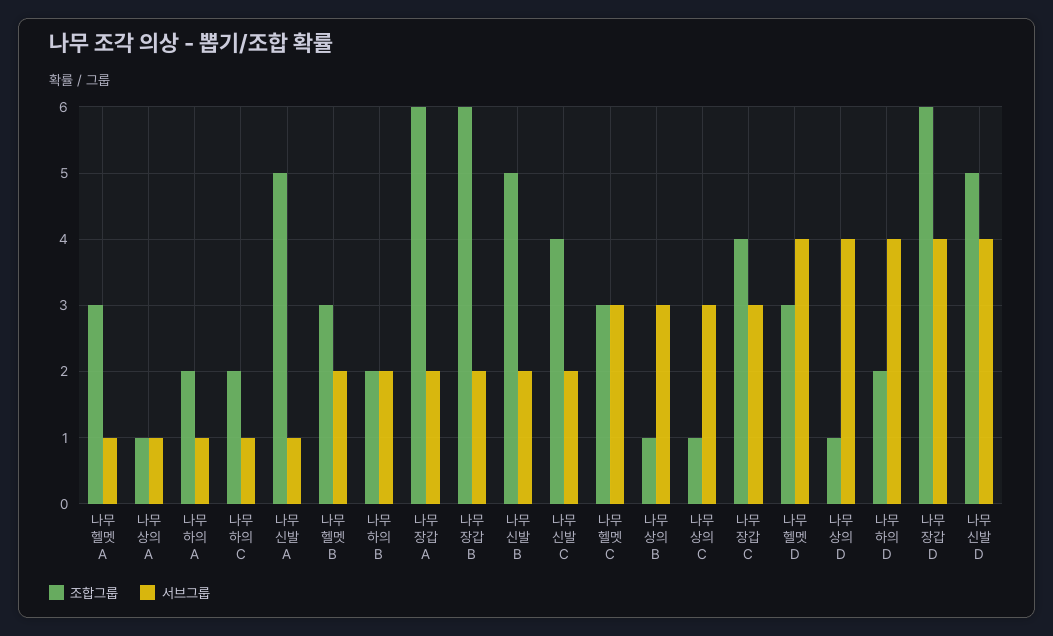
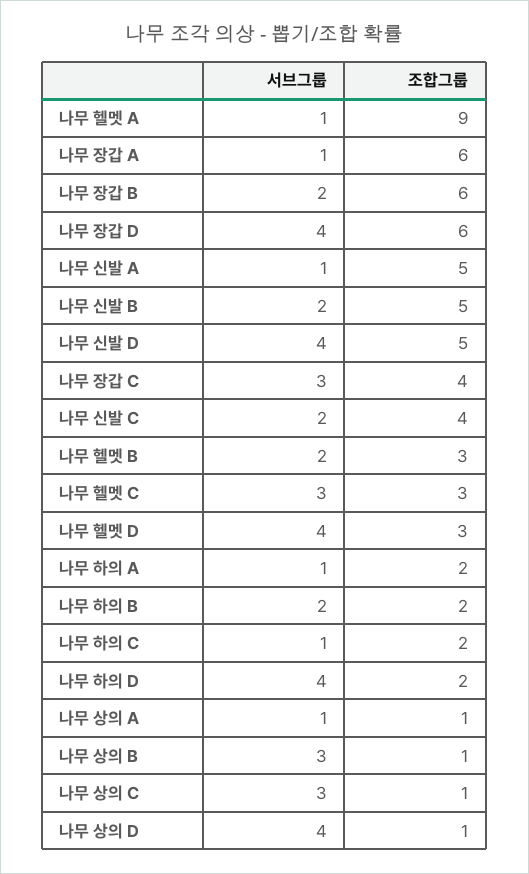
  {
    "조합그룹": {
-     "나무 헬멧 A": 3,
+     "나무 헬멧 A": 9,
      "나무 상의 A": 1,
      "나무 하의 A": 2,
      "나무 하의 C": 2,
      "나무 신발 A": 5,
      "나무 헬멧 B": 3,
      "나무 하의 B": 2,
      "나무 장갑 A": 6,
      "나무 장갑 B": 6,
      "나무 신발 B": 5,
      "나무 신발 C": 4,
      "나무 헬멧 C": 3,
      "나무 상의 B": 1,
      "나무 상의 C": 1,
      "나무 장갑 C": 4,
      "나무 헬멧 D": 3,
      "나무 상의 D": 1,
      "나무 하의 D": 2,
      "나무 장갑 D": 6,
      "나무 신발 D": 5
    },
    "서브그룹": {
      "나무 헬멧 A": 1,
      "나무 상의 A": 1,
      "나무 하의 A": 1,
      "나무 하의 C": 1,
      "나무 신발 A": 1,
      "나무 헬멧 B": 2,
      "나무 하의 B": 2,
-     "나무 장갑 A": 2,
+     "나무 장갑 A": 1,
      "나무 장갑 B": 2,
      "나무 신발 B": 2,
      "나무 신발 C": 2,
      "나무 헬멧 C": 3,
      "나무 상의 B": 3,
      "나무 상의 C": 3,
      "나무 장갑 C": 3,
      "나무 헬멧 D": 4,
      "나무 상의 D": 4,
      "나무 하의 D": 4,
      "나무 장갑 D": 4,
      "나무 신발 D": 4
    }
  }

